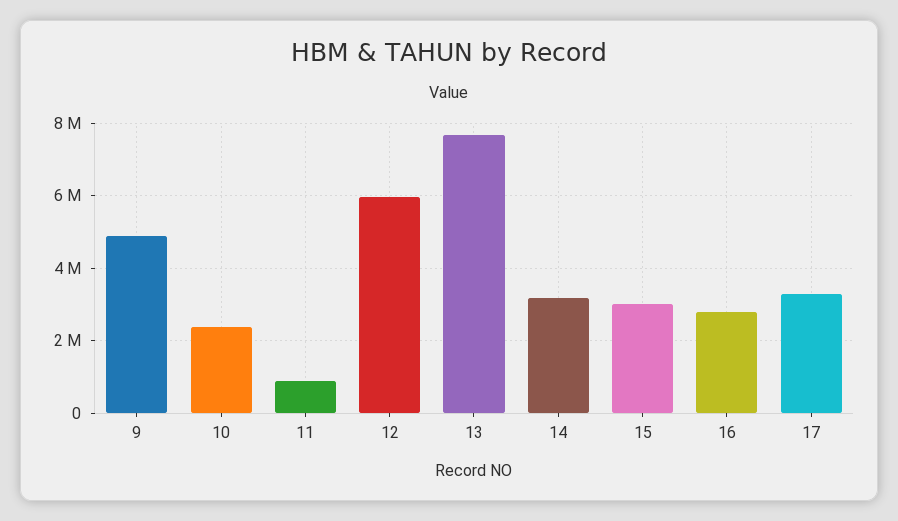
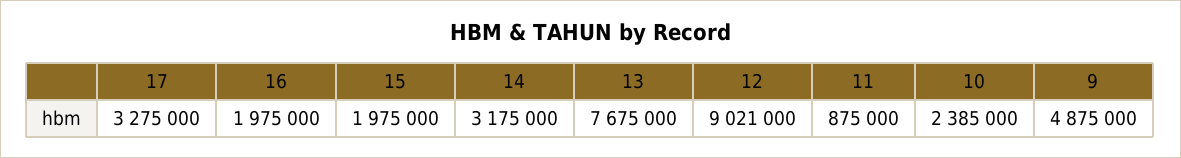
  {
    "9": 4875000,
    "10": 2385000,
    "11": 875000,
-   "12": 6000000,
+   "12": 9021000,
    "13": 7675000,
    "14": 3175000,
-   "15": 3000000,
+   "15": 1975000,
-   "16": 2800000,
+   "16": 1975000,
    "17": 3275000
  }

